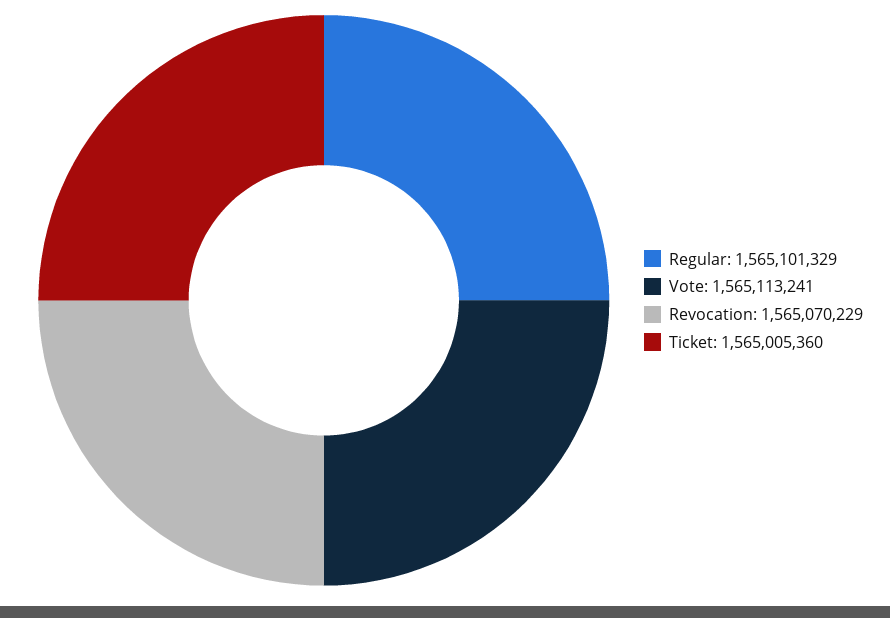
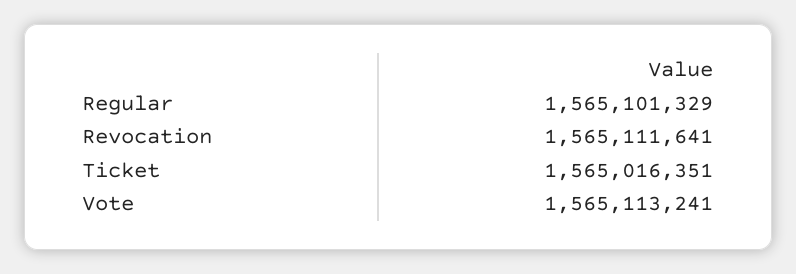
  {
    "Regular": 1565101329,
    "Vote": 1565113241,
-   "Revocation": 1565070229,
+   "Revocation": 1565111641,
-   "Ticket": 1565005360
+   "Ticket": 1565016351
  }

